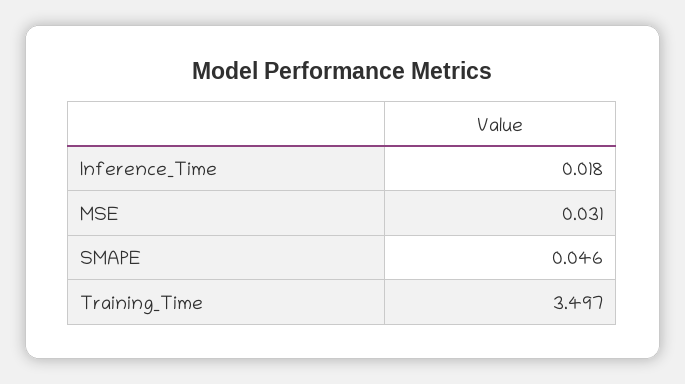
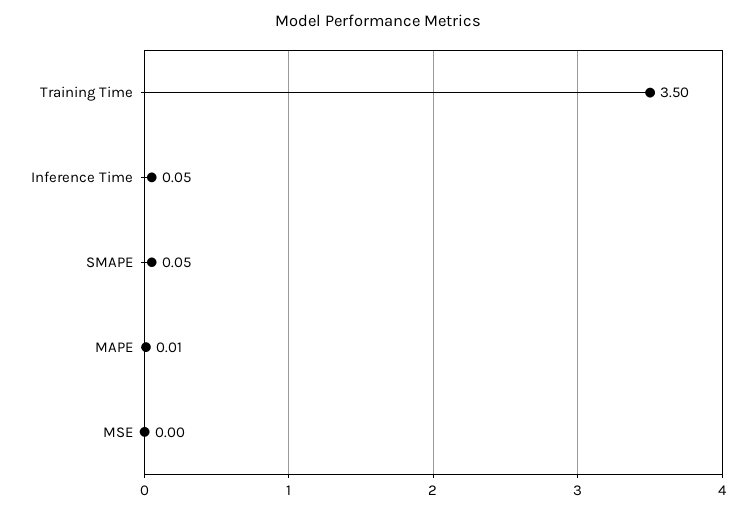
  {
-   "Inference_Time": 0.018,
+   "Inference_Time": 0.05,
-   "MSE": 0.031,
+   "MSE": 0,
    "SMAPE": 0.046,
-   "Training_Time": 3.497
+   "Training_Time": 3.497,
+   "MAPE": 0.01
  }

